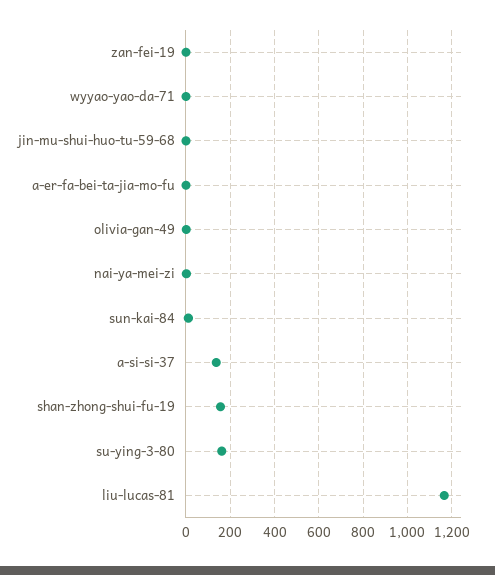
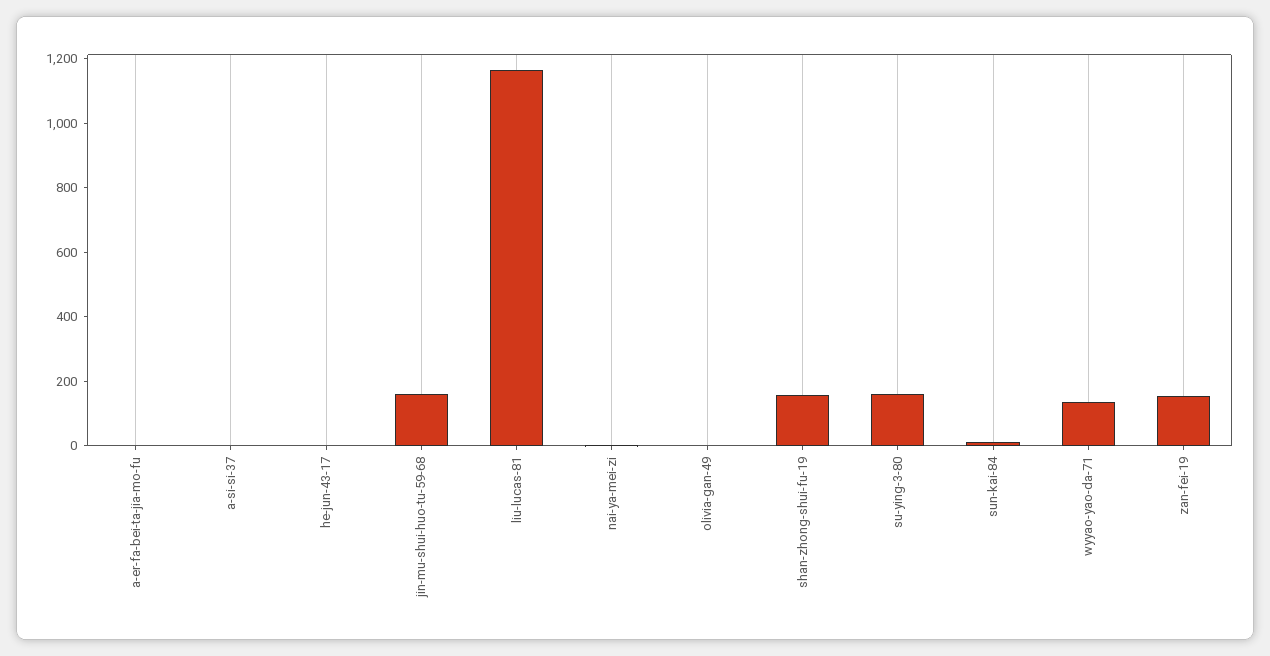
  {
-   "zan-fei-19": 0,
+   "zan-fei-19": 150,
-   "wyyao-yao-da-71": 0,
+   "wyyao-yao-da-71": 150,
-   "jin-mu-shui-huo-tu-59-68": 0,
+   "jin-mu-shui-huo-tu-59-68": 150,
    "a-er-fa-bei-ta-jia-mo-fu": 0,
    "olivia-gan-49": 0,
    "nai-ya-mei-zi": 0,
    "sun-kai-84": 0,
-   "a-si-si-37": 150,
+   "a-si-si-37": 0,
    "shan-zhong-shui-fu-19": 150,
    "su-ying-3-80": 150,
-   "liu-lucas-81": 1150
+   "liu-lucas-81": 1150,
+   "he-jun-43-17": 0
  }

